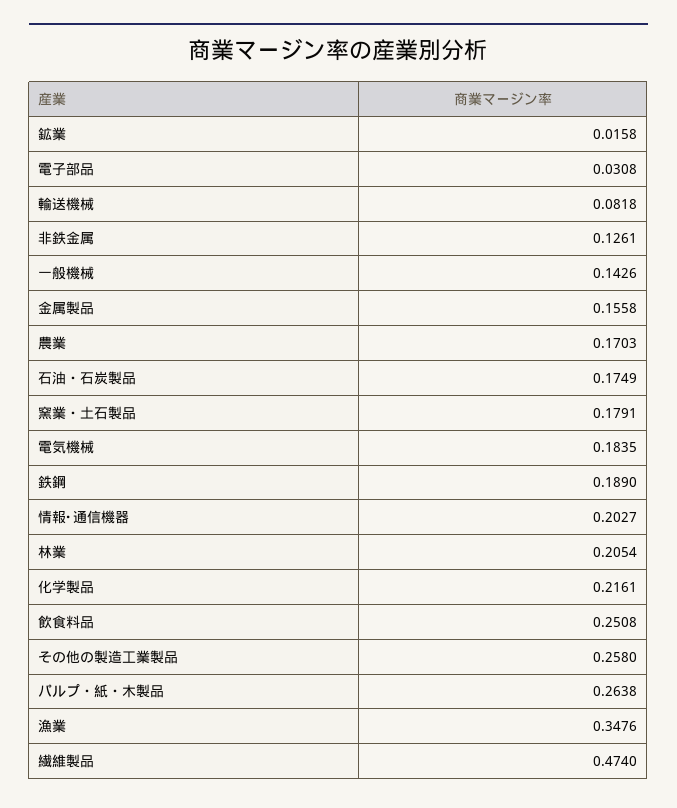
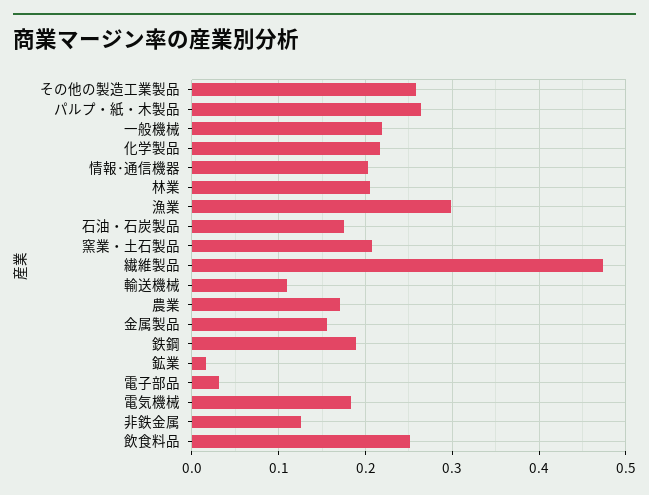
  {
    "鉱業": 0.0158,
    "電子部品": 0.0308,
-   "輸送機械": 0.0818,
+   "輸送機械": 0.11,
    "非鉄金属": 0.1261,
-   "一般機械": 0.1426,
+   "一般機械": 0.22,
    "金属製品": 0.1558,
    "農業": 0.1703,
    "石油・石炭製品": 0.1749,
-   "窯業・土石製品": 0.1791,
+   "窯業・土石製品": 0.21,
    "電気機械": 0.1835,
    "鉄鋼": 0.189,
    "情報･通信機器": 0.2027,
    "林業": 0.2054,
    "化学製品": 0.2161,
    "飲食料品": 0.2508,
    "その他の製造工業製品": 0.258,
    "パルプ・紙・木製品": 0.2638,
-   "漁業": 0.3476,
+   "漁業": 0.3,
    "繊維製品": 0.474
  }

